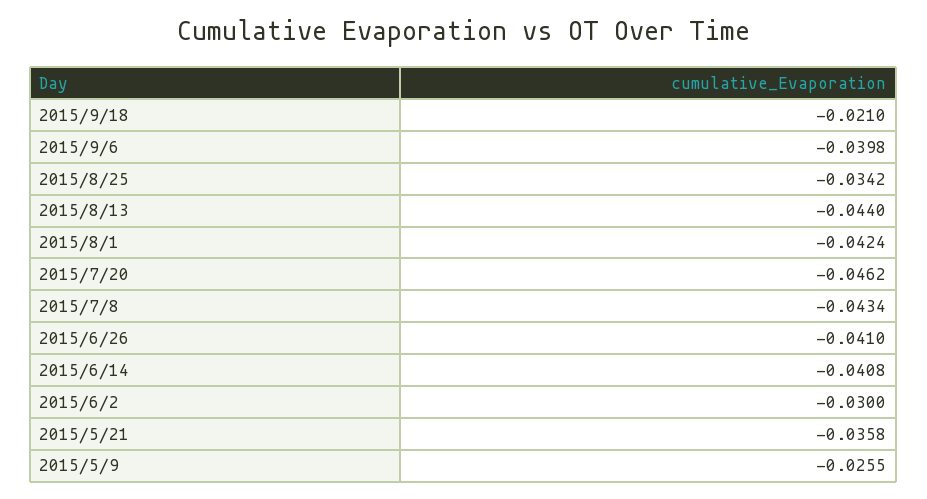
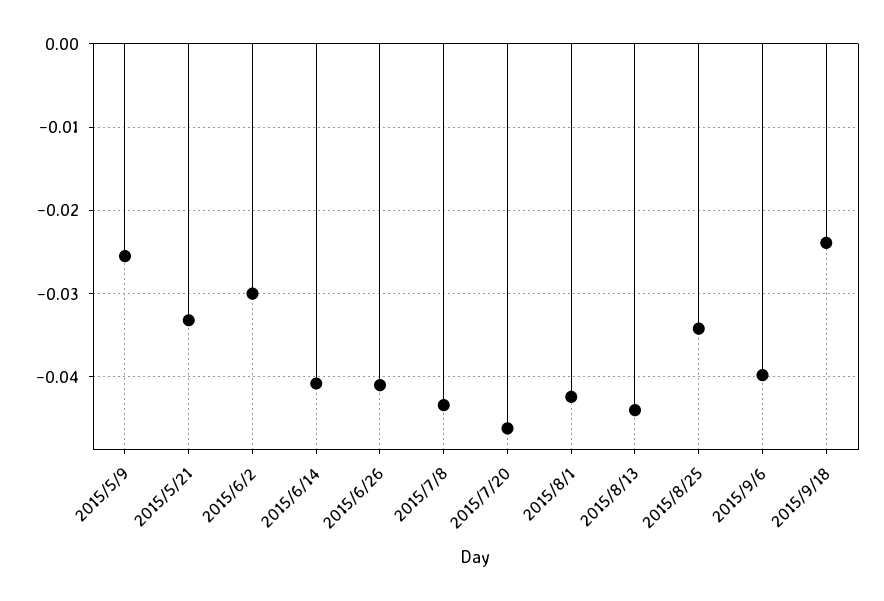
  {
-   "2015/9/18": -0.021,
+   "2015/9/18": -0.024,
    "2015/9/6": -0.0398,
    "2015/8/25": -0.0342,
    "2015/8/13": -0.044,
    "2015/8/1": -0.0424,
    "2015/7/20": -0.0462,
    "2015/7/8": -0.0434,
    "2015/6/26": -0.041,
    "2015/6/14": -0.0408,
    "2015/6/2": -0.03,
-   "2015/5/21": -0.0358,
+   "2015/5/21": -0.033,
    "2015/5/9": -0.0255
  }

